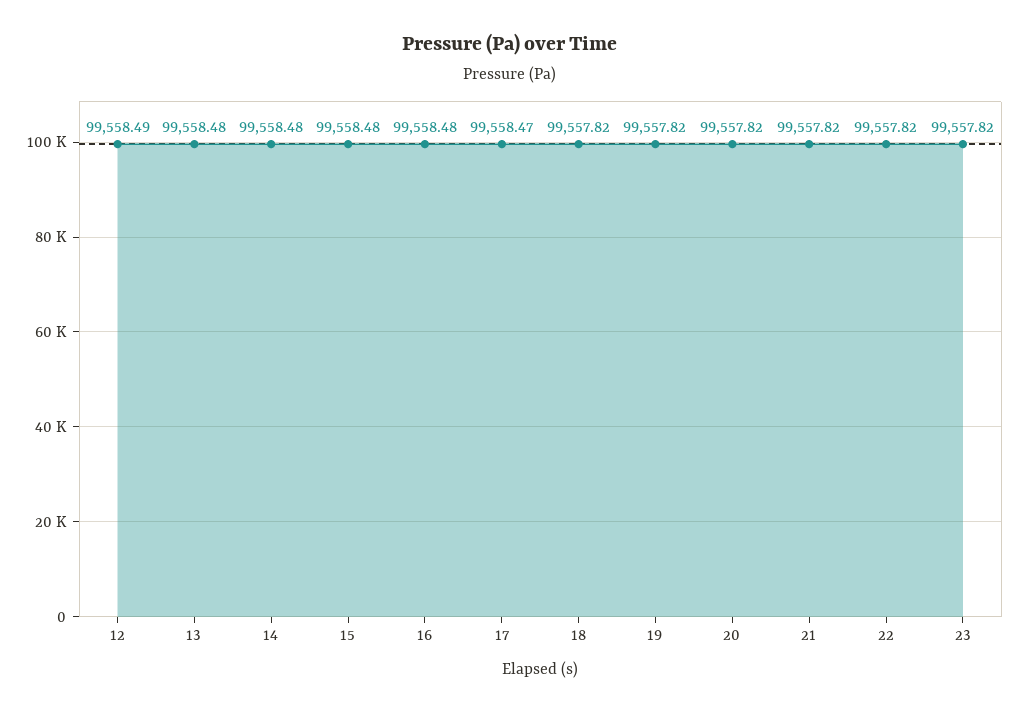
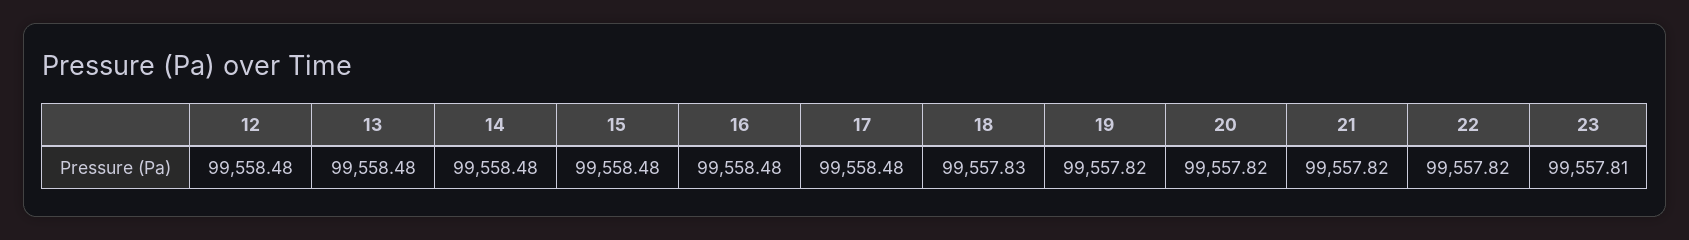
  {
-   "12": 99558.49,
+   "12": 99558.48,
    "13": 99558.48,
    "14": 99558.48,
    "15": 99558.48,
    "16": 99558.48,
-   "17": 99558.47,
+   "17": 99558.48,
-   "18": 99557.82,
+   "18": 99557.83,
    "19": 99557.82,
    "20": 99557.82,
    "21": 99557.82,
    "22": 99557.82,
-   "23": 99557.82
+   "23": 99557.81
  }

